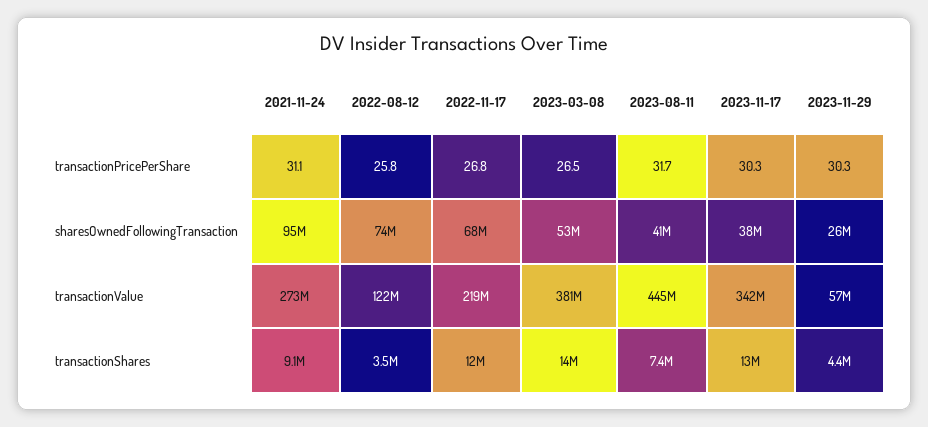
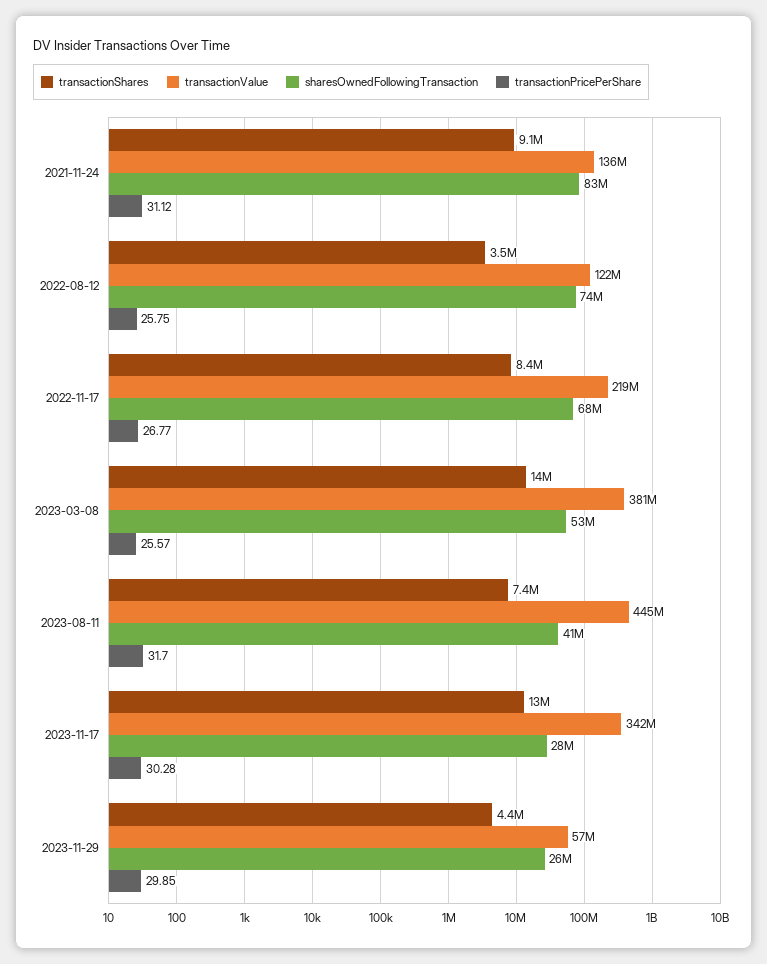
  {
    "transactionPricePerShare": {
      "2021-11-24": 31.12,
      "2022-08-12": 25.75,
      "2022-11-17": 26.77,
-     "2023-03-08": 26.5,
+     "2023-03-08": 25.57,
      "2023-08-11": 31.7,
      "2023-11-17": 30.28,
-     "2023-11-29": 30.3
+     "2023-11-29": 29.85
    },
    "sharesOwnedFollowingTransaction": {
-     "2021-11-24": 95000000,
+     "2021-11-24": 83000000,
      "2022-08-12": 74000000,
      "2022-11-17": 68000000,
      "2023-03-08": 53000000,
      "2023-08-11": 41000000,
-     "2023-11-17": 38000000,
+     "2023-11-17": 28000000,
      "2023-11-29": 26000000
    },
    "transactionValue": {
-     "2021-11-24": 273000000,
+     "2021-11-24": 136000000,
      "2022-08-12": 122000000,
      "2022-11-17": 219000000,
      "2023-03-08": 381000000,
      "2023-08-11": 445000000,
      "2023-11-17": 342000000,
      "2023-11-29": 57000000
    },
    "transactionShares": {
      "2021-11-24": 9100000,
      "2022-08-12": 3500000,
-     "2022-11-17": 12000000,
+     "2022-11-17": 8400000,
      "2023-03-08": 14000000,
      "2023-08-11": 7400000,
      "2023-11-17": 13000000,
      "2023-11-29": 4400000
    }
  }

